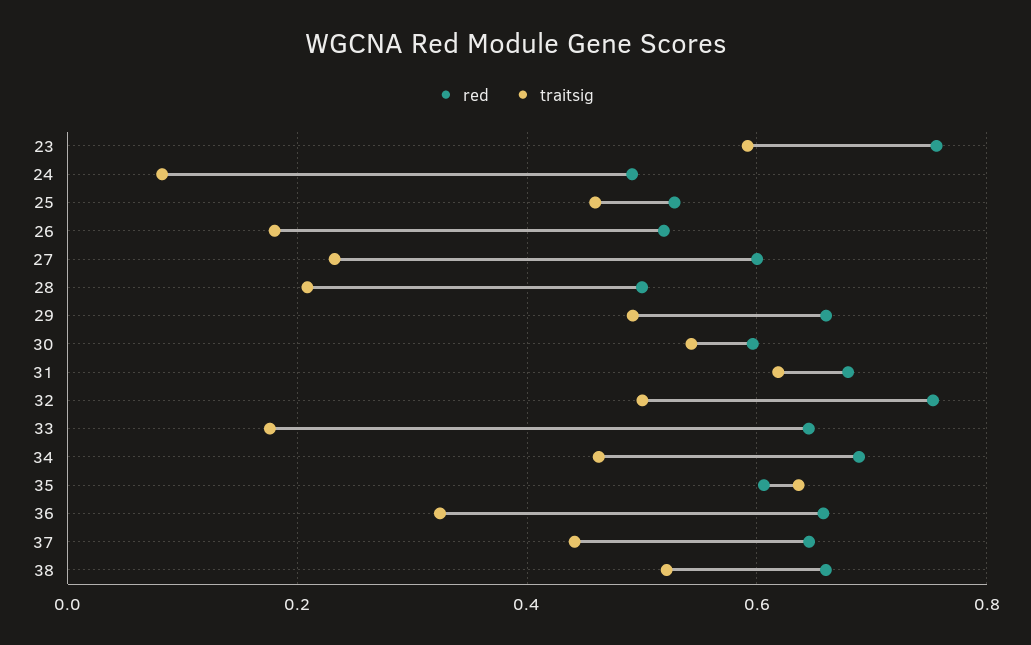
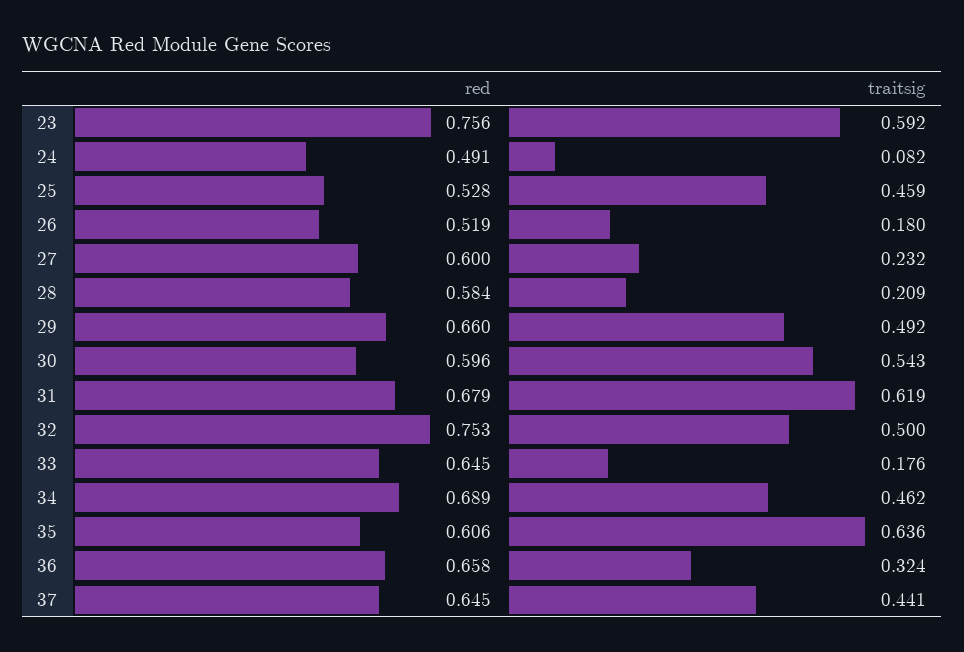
  {
    "red": {
      "23": 0.756,
      "24": 0.491,
      "25": 0.528,
      "26": 0.519,
      "27": 0.6,
-     "28": 0.5,
+     "28": 0.584,
      "29": 0.66,
      "30": 0.596,
      "31": 0.679,
      "32": 0.753,
      "33": 0.645,
      "34": 0.689,
      "35": 0.606,
      "36": 0.658,
-     "37": 0.645,
+     "37": 0.645
-     "38": 0.66
    },
    "traitsig": {
      "23": 0.592,
      "24": 0.082,
      "25": 0.459,
      "26": 0.18,
      "27": 0.232,
      "28": 0.209,
      "29": 0.492,
      "30": 0.543,
      "31": 0.619,
      "32": 0.5,
      "33": 0.176,
      "34": 0.462,
      "35": 0.636,
      "36": 0.324,
-     "37": 0.441,
+     "37": 0.441
-     "38": 0.52
    }
  }

